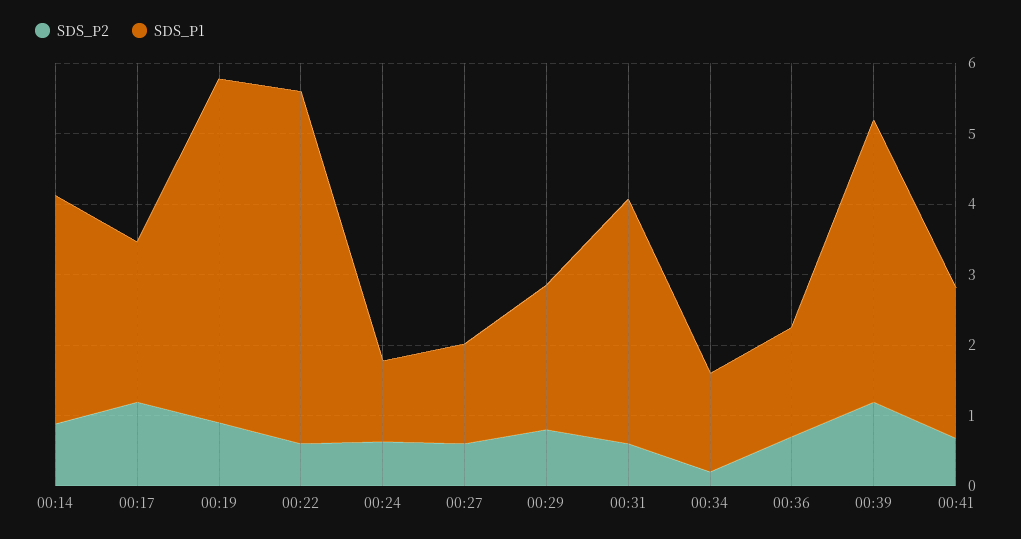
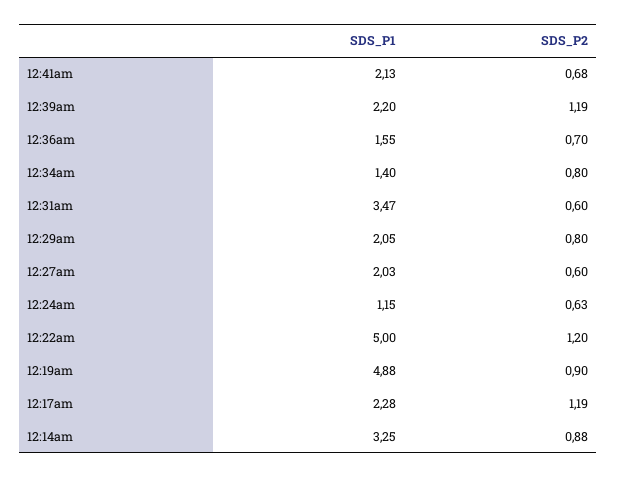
  {
    "SDS_P2": {
      "00:14": 0.88,
      "00:17": 1.19,
      "00:19": 0.9,
-     "00:22": 0.6,
+     "00:22": 1.2,
      "00:24": 0.63,
      "00:27": 0.6,
      "00:29": 0.8,
      "00:31": 0.6,
-     "00:34": 0.2,
+     "00:34": 0.8,
      "00:36": 0.7,
      "00:39": 1.19,
      "00:41": 0.68
    },
    "SDS_P1": {
      "00:14": 3.25,
      "00:17": 2.28,
      "00:19": 4.88,
      "00:22": 5,
      "00:24": 1.15,
-     "00:27": 1.4,
+     "00:27": 2.03,
      "00:29": 2.05,
      "00:31": 3.47,
      "00:34": 1.4,
      "00:36": 1.55,
-     "00:39": 4,
+     "00:39": 2.2,
      "00:41": 2.13
    }
  }

